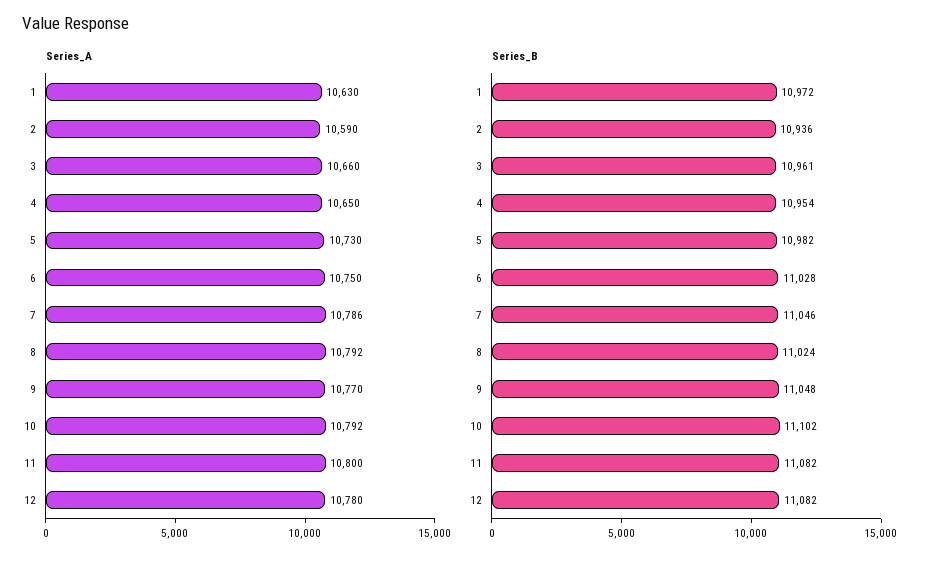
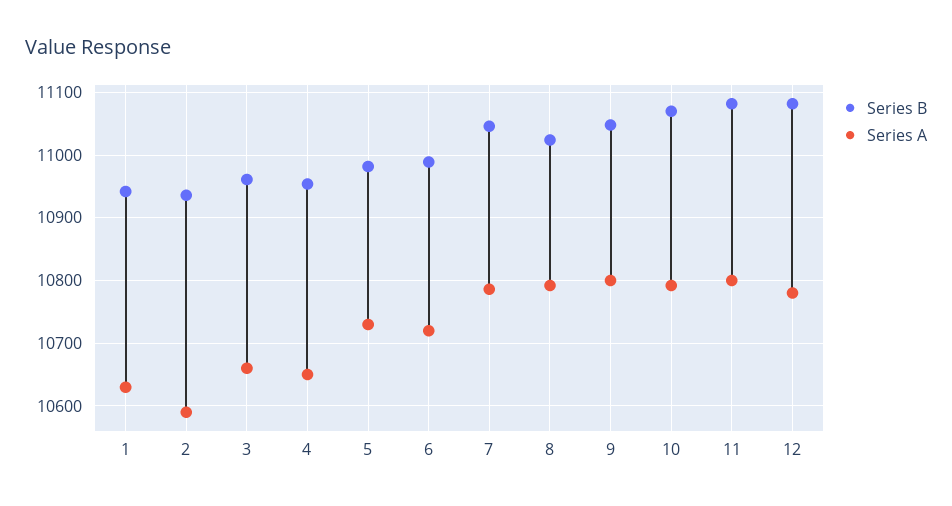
  {
    "Series_A": {
      "1": 10630,
      "2": 10590,
      "3": 10660,
      "4": 10650,
      "5": 10730,
-     "6": 10750,
+     "6": 10720,
      "7": 10786,
      "8": 10792,
-     "9": 10770,
+     "9": 10800,
      "10": 10792,
      "11": 10800,
      "12": 10780
    },
    "Series_B": {
-     "1": 10972,
+     "1": 10940,
      "2": 10936,
      "3": 10961,
      "4": 10954,
      "5": 10982,
-     "6": 11028,
+     "6": 10990,
      "7": 11046,
      "8": 11024,
      "9": 11048,
-     "10": 11102,
+     "10": 11070,
      "11": 11082,
      "12": 11082
    }
  }

